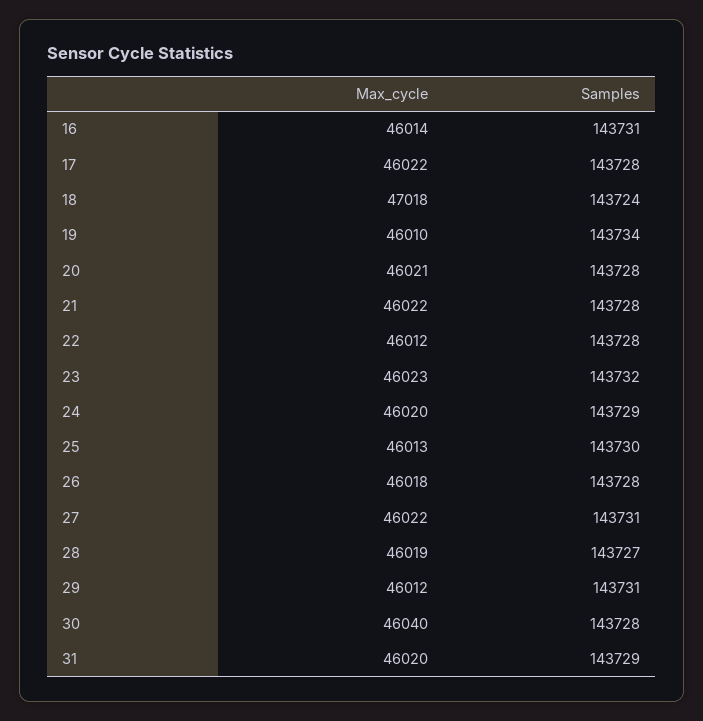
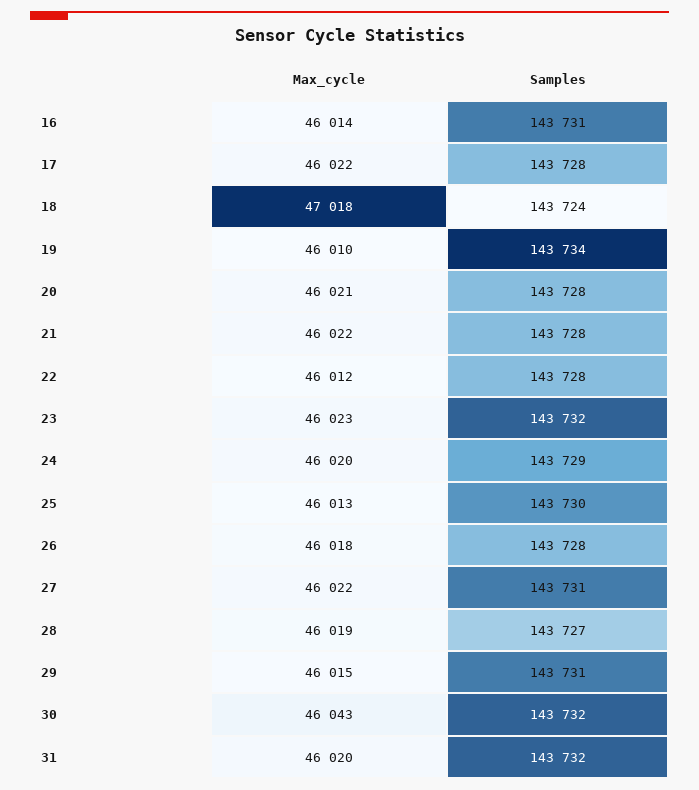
  {
    "Max_cycle": {
      "16": 46014,
      "17": 46022,
      "18": 47018,
      "19": 46010,
      "20": 46021,
      "21": 46022,
      "22": 46012,
      "23": 46023,
      "24": 46020,
      "25": 46013,
      "26": 46018,
      "27": 46022,
      "28": 46019,
-     "29": 46012,
+     "29": 46015,
-     "30": 46040,
+     "30": 46043,
      "31": 46020
    },
    "Samples": {
      "16": 143731,
      "17": 143728,
      "18": 143724,
      "19": 143734,
      "20": 143728,
      "21": 143728,
      "22": 143728,
      "23": 143732,
      "24": 143729,
      "25": 143730,
      "26": 143728,
      "27": 143731,
      "28": 143727,
      "29": 143731,
-     "30": 143728,
+     "30": 143732,
-     "31": 143729
+     "31": 143732
    }
  }

